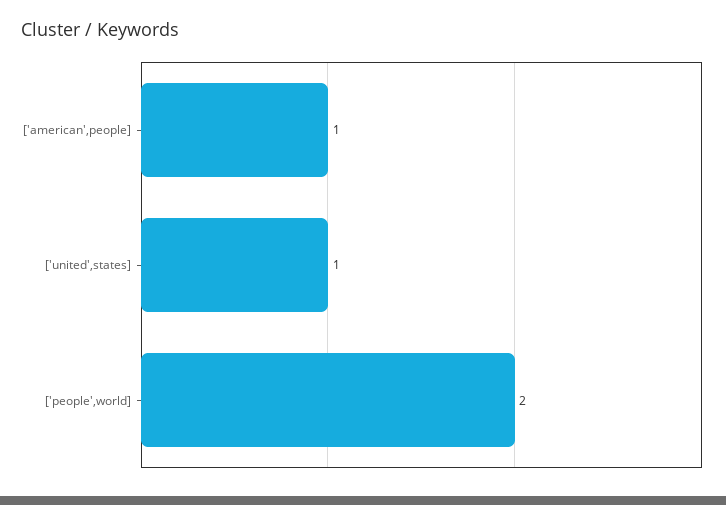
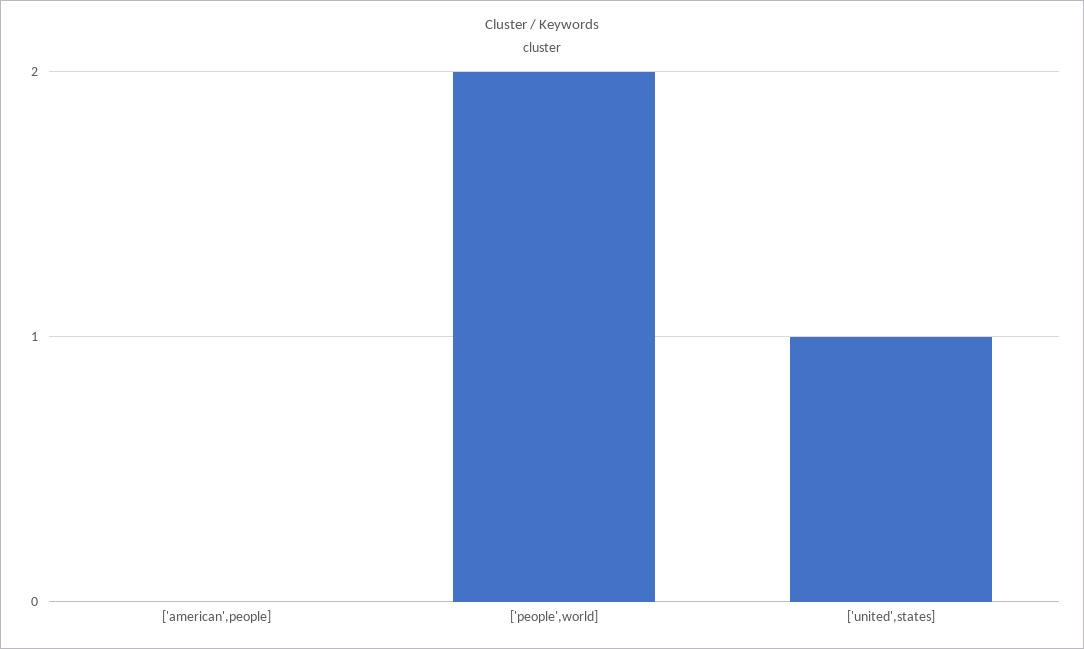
  {
-   "['american',people]": 1,
+   "['american',people]": 0,
    "['united',states]": 1,
    "['people',world]": 2
  }

